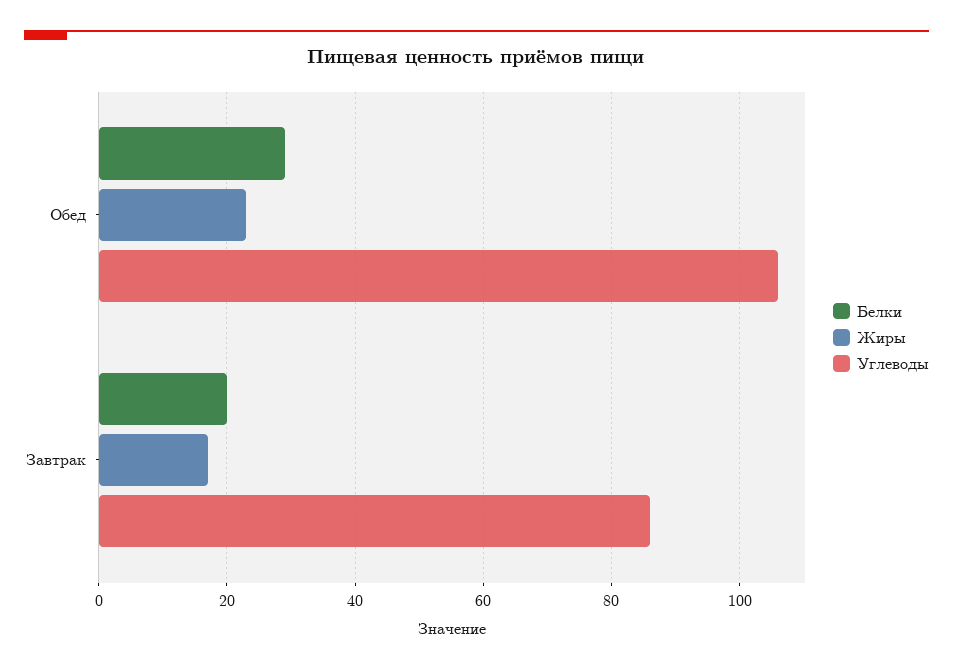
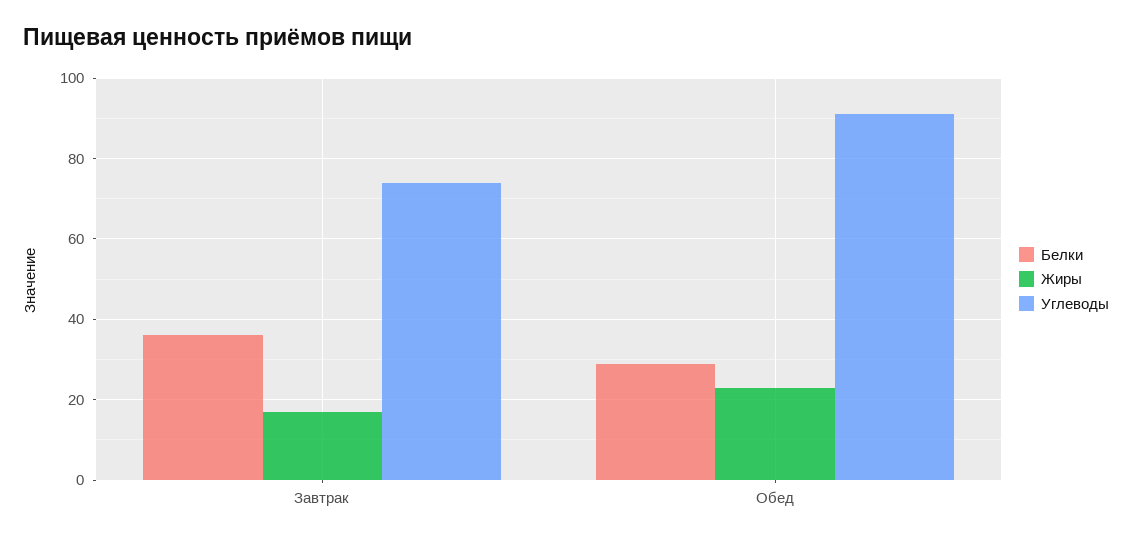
  {
    "Белки": {
      "Обед": 30,
-     "Завтрак": 20
+     "Завтрак": 35
    },
    "Жиры": {
      "Обед": 25,
      "Завтрак": 15
    },
    "Углеводы": {
-     "Обед": 105,
+     "Обед": 90,
-     "Завтрак": 85
+     "Завтрак": 75
    }
  }

